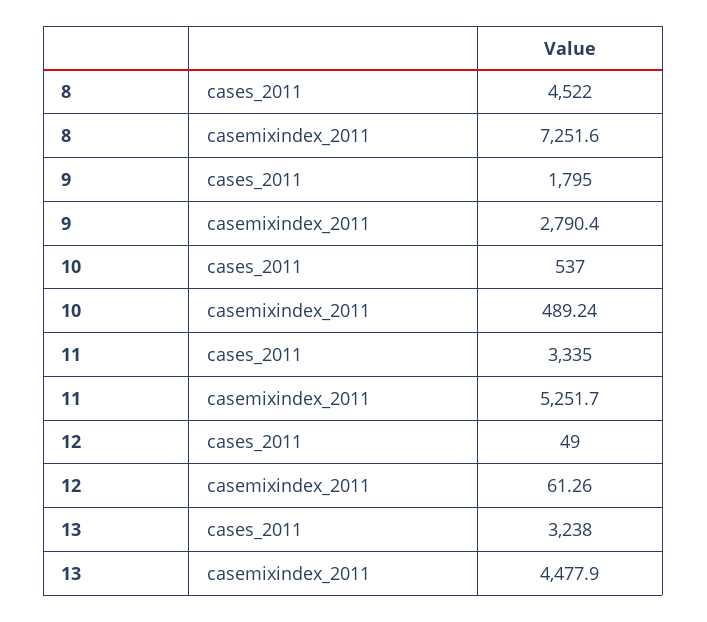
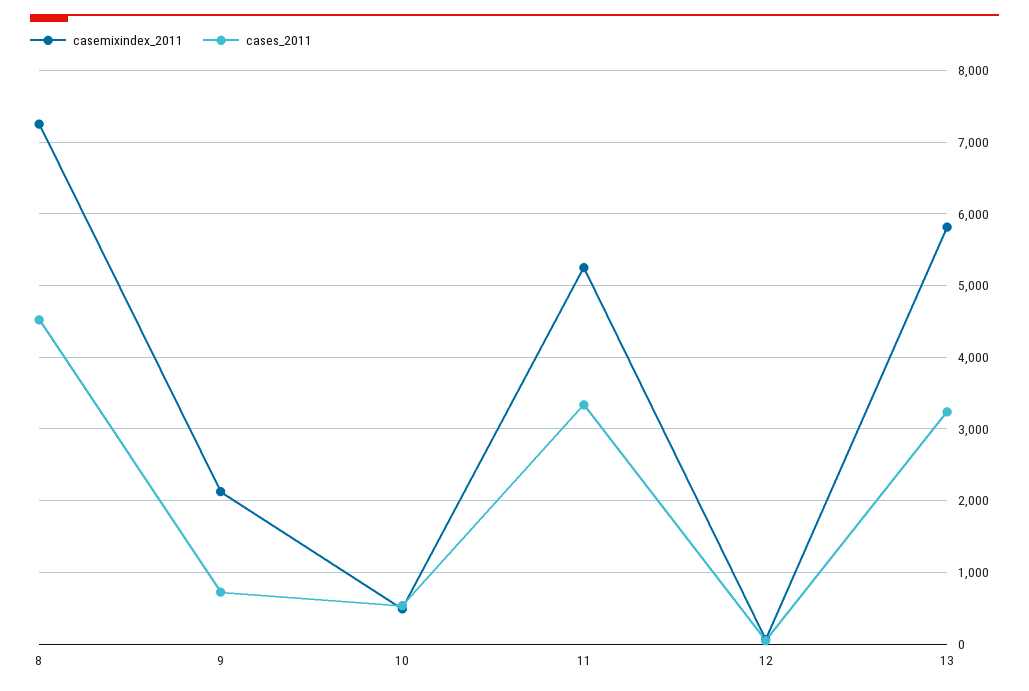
  {
    "cases_2011": {
      "8": 4522,
-     "9": 1795,
+     "9": 700,
      "10": 537,
      "11": 3335,
      "12": 49,
      "13": 3238
    },
    "casemixindex_2011": {
      "8": 7251.6,
-     "9": 2790.4,
+     "9": 2100,
      "10": 489.24,
      "11": 5251.7,
      "12": 61.26,
-     "13": 4477.9
+     "13": 5800
    }
  }

